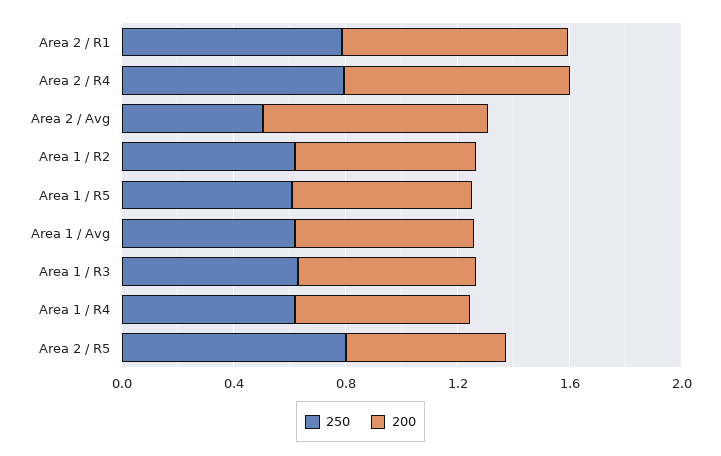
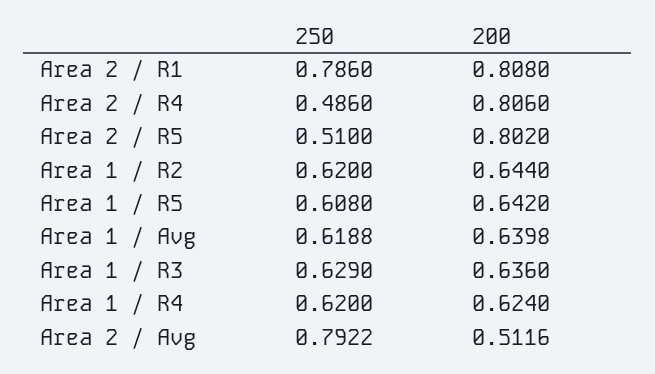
  {
    "250": {
      "Area 2 / R1": 0.786,
-     "Area 2 / R4": 0.8,
+     "Area 2 / R4": 0.486,
-     "Area 2 / Avg": 0.5,
+     "Area 2 / Avg": 0.7922,
      "Area 1 / R2": 0.62,
      "Area 1 / R5": 0.608,
      "Area 1 / Avg": 0.6188,
      "Area 1 / R3": 0.629,
      "Area 1 / R4": 0.62,
-     "Area 2 / R5": 0.8
+     "Area 2 / R5": 0.51
    },
    "200": {
      "Area 2 / R1": 0.808,
      "Area 2 / R4": 0.806,
-     "Area 2 / Avg": 0.8,
+     "Area 2 / Avg": 0.5116,
      "Area 1 / R2": 0.644,
      "Area 1 / R5": 0.642,
      "Area 1 / Avg": 0.6398,
      "Area 1 / R3": 0.636,
      "Area 1 / R4": 0.624,
-     "Area 2 / R5": 0.6
+     "Area 2 / R5": 0.802
    }
  }

